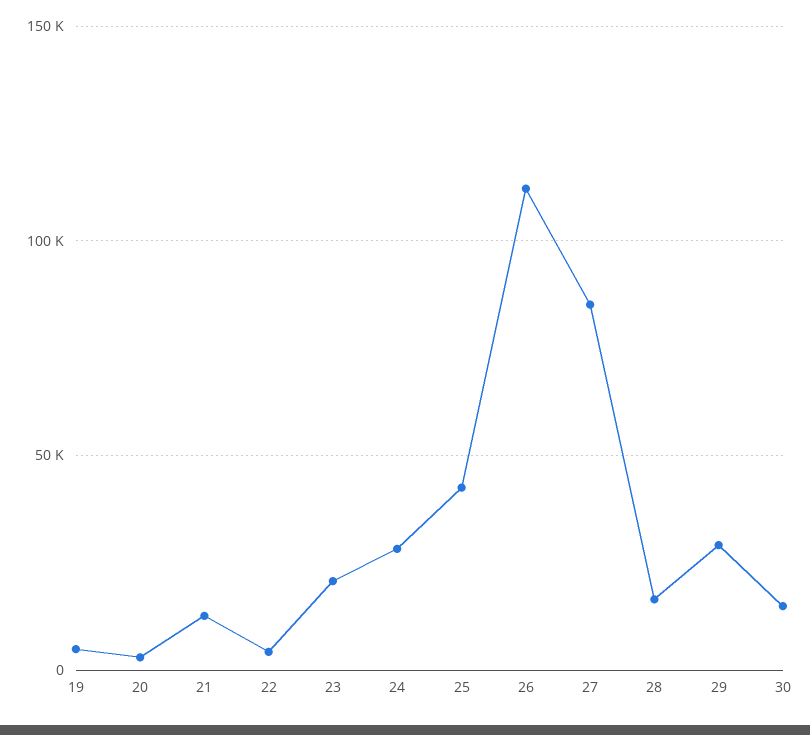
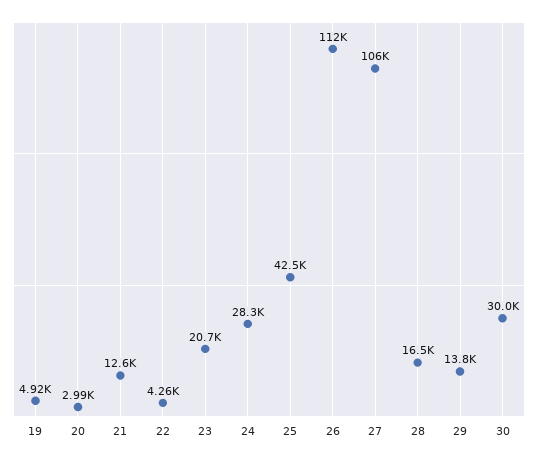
  {
    "19": 4920,
    "20": 2990,
    "21": 12600,
    "22": 4260,
    "23": 20700,
    "24": 28300,
    "25": 42500,
    "26": 112000,
-   "27": 85000,
+   "27": 106000,
    "28": 16500,
-   "29": 30000,
+   "29": 13800,
-   "30": 15000
+   "30": 30000
  }

